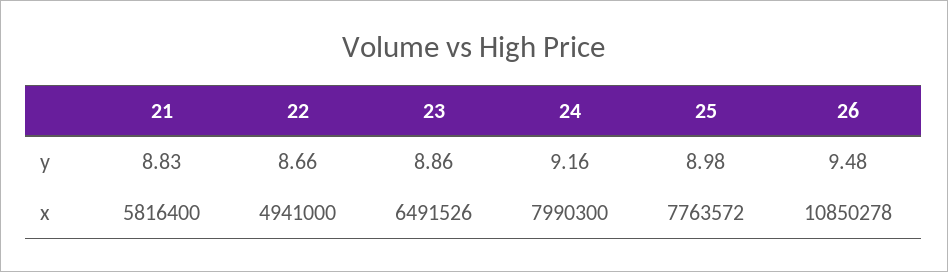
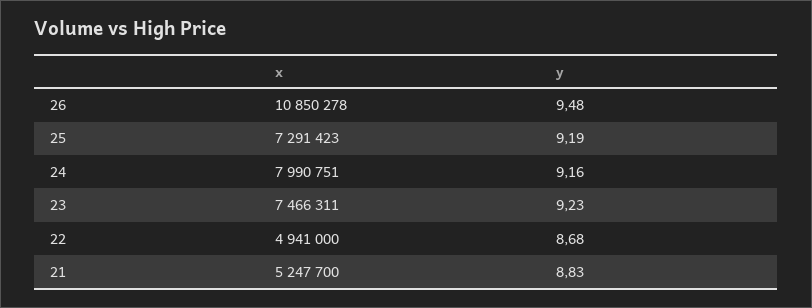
  {
    "21": {
      "y": 8.83,
-     "x": 5816400
+     "x": 5247700
    },
    "22": {
-     "y": 8.66,
+     "y": 8.68,
      "x": 4941000
    },
    "23": {
-     "y": 8.86,
+     "y": 9.23,
-     "x": 6491526
+     "x": 7466311
    },
    "24": {
      "y": 9.16,
-     "x": 7990300
+     "x": 7990751
    },
    "25": {
-     "y": 8.98,
+     "y": 9.19,
-     "x": 7763572
+     "x": 7291423
    },
    "26": {
      "y": 9.48,
      "x": 10850278
    }
  }

